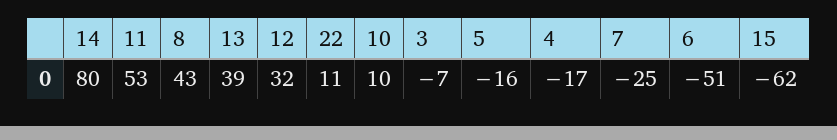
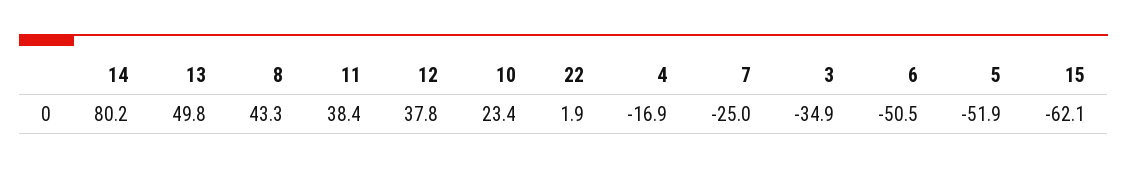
  {
    "14": 80.2,
-   "11": 53,
+   "11": 38.4,
    "8": 43.3,
-   "13": 39,
+   "13": 49.8,
-   "12": 32,
+   "12": 37.8,
-   "22": 11,
+   "22": 1.9,
-   "10": 10,
+   "10": 23.4,
-   "3": -7,
+   "3": -34.9,
-   "5": -16,
+   "5": -51.9,
    "4": -16.9,
    "7": -25,
    "6": -50.5,
    "15": -62.1
  }

